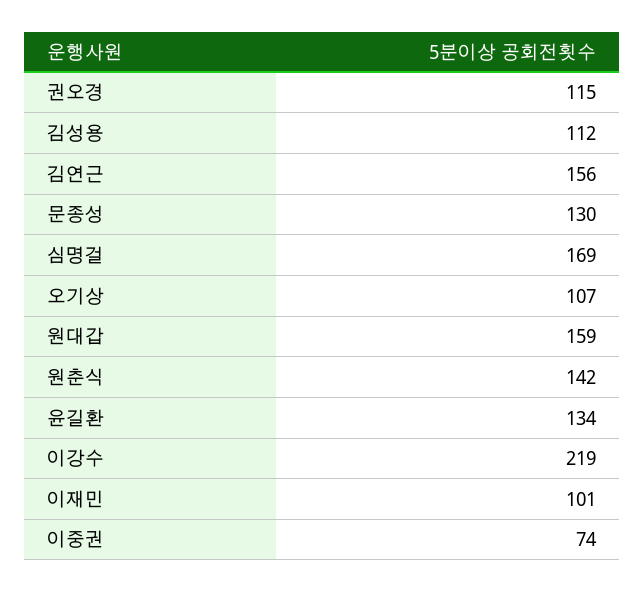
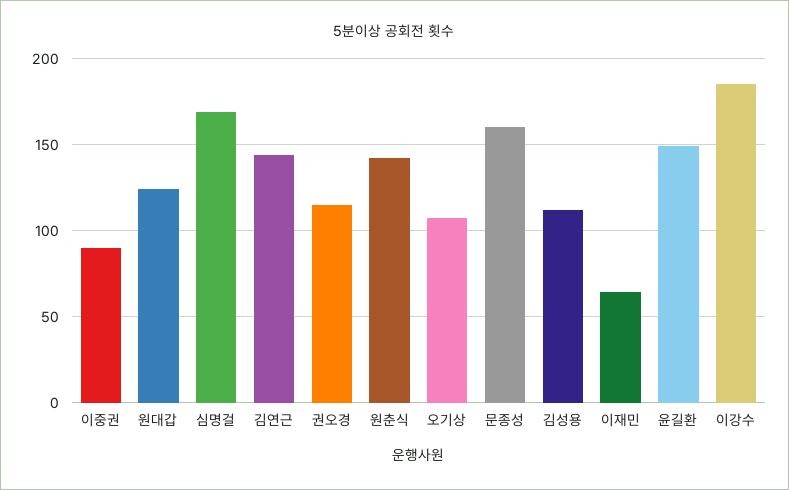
  {
    "권오경": 115,
    "김성용": 112,
-   "김연근": 156,
+   "김연근": 145,
-   "문종성": 130,
+   "문종성": 160,
    "심명걸": 169,
    "오기상": 107,
-   "원대갑": 159,
+   "원대갑": 125,
    "원춘식": 142,
-   "윤길환": 134,
+   "윤길환": 150,
-   "이강수": 219,
+   "이강수": 185,
-   "이재민": 101,
+   "이재민": 65,
-   "이중권": 74
+   "이중권": 90
  }

